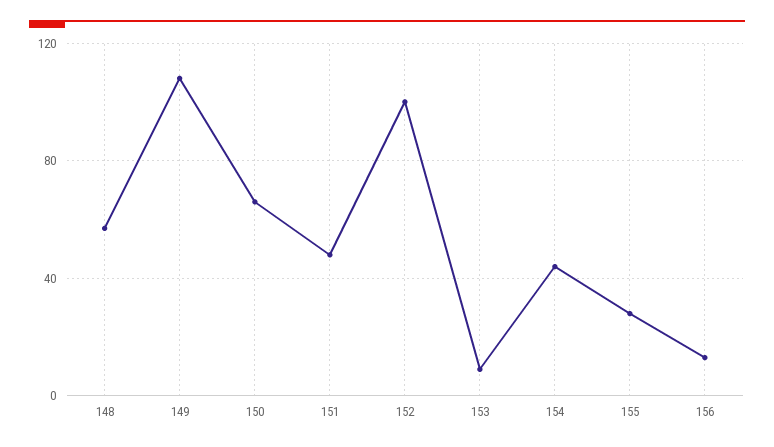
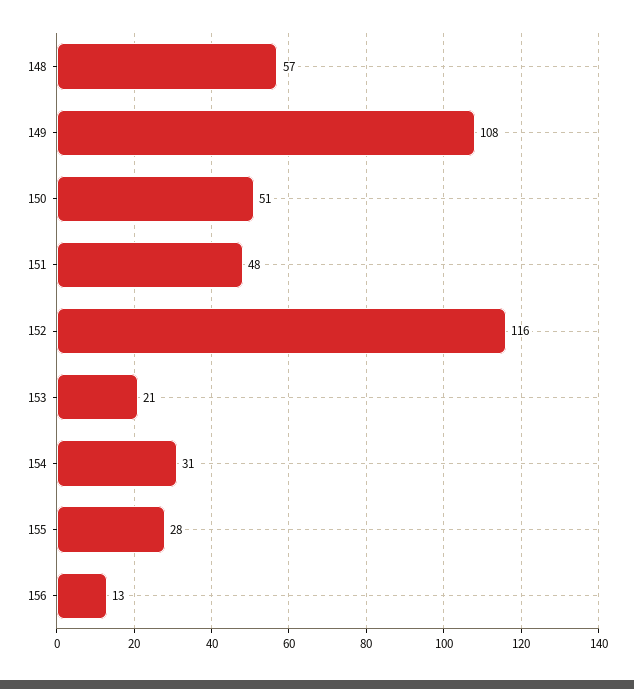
  {
    "148": 57,
    "149": 108,
-   "150": 65,
+   "150": 51,
    "151": 48,
-   "152": 100,
+   "152": 116,
-   "153": 10,
+   "153": 21,
-   "154": 45,
+   "154": 31,
    "155": 28,
    "156": 13
  }

